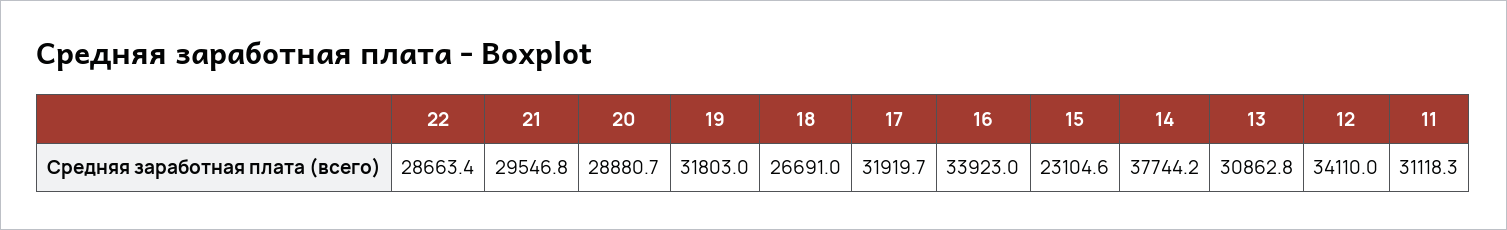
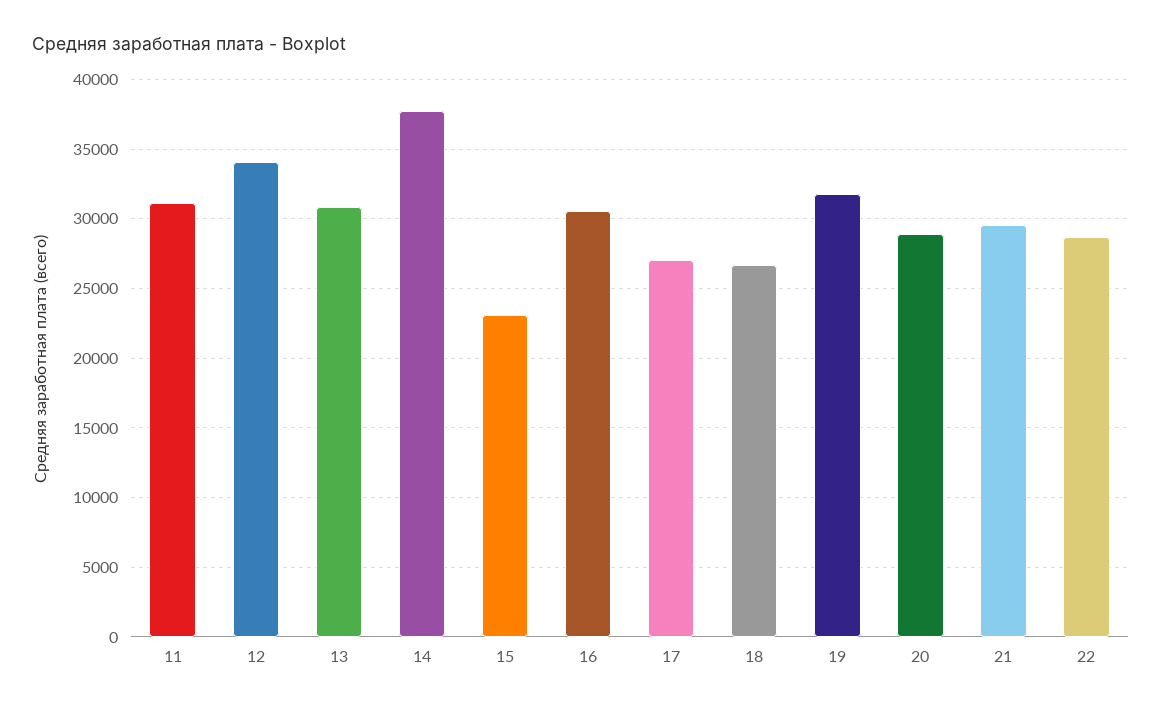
  {
    "22": 28663.4,
    "21": 29546.8,
    "20": 28880.7,
    "19": 31803,
    "18": 26691,
-   "17": 31919.7,
+   "17": 27000,
-   "16": 33923,
+   "16": 30500,
    "15": 23104.6,
    "14": 37744.2,
    "13": 30862.8,
    "12": 34110,
    "11": 31118.3
  }

